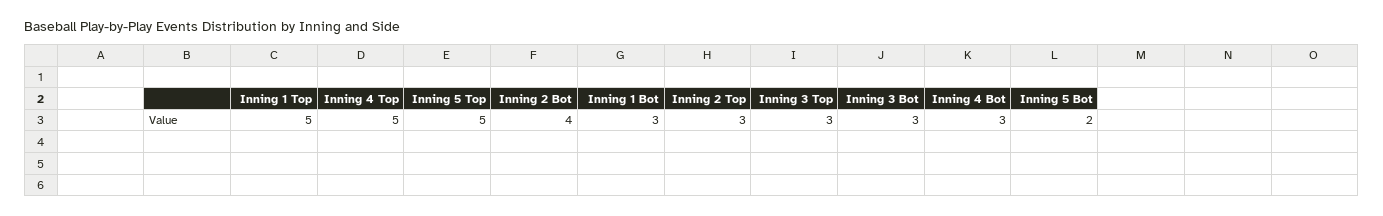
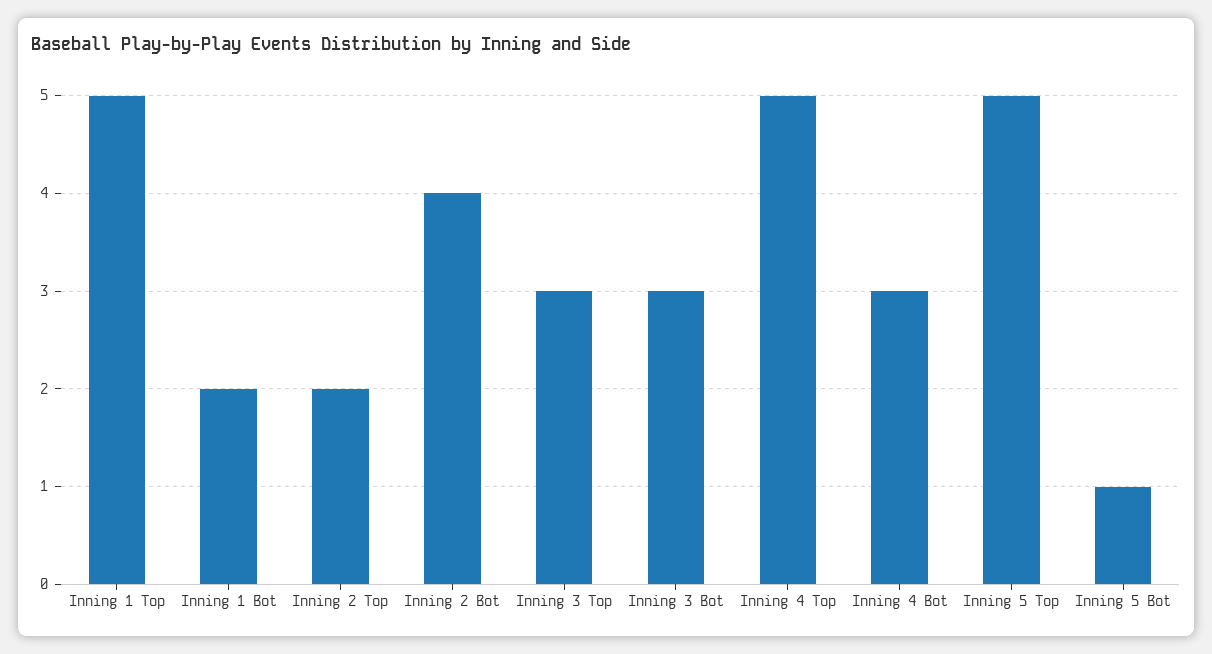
  {
    "Inning 1 Top": 5,
    "Inning 4 Top": 5,
    "Inning 5 Top": 5,
    "Inning 2 Bot": 4,
-   "Inning 1 Bot": 3,
+   "Inning 1 Bot": 2,
-   "Inning 2 Top": 3,
+   "Inning 2 Top": 2,
    "Inning 3 Top": 3,
    "Inning 3 Bot": 3,
    "Inning 4 Bot": 3,
-   "Inning 5 Bot": 2
+   "Inning 5 Bot": 1
  }

